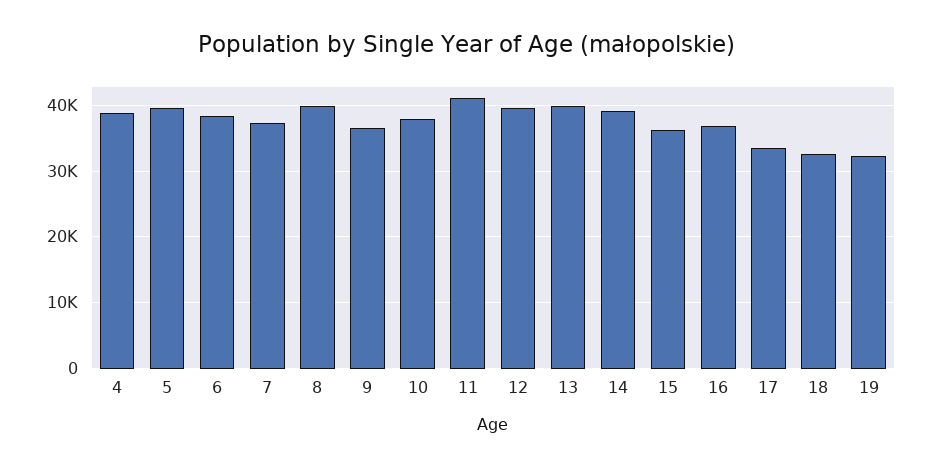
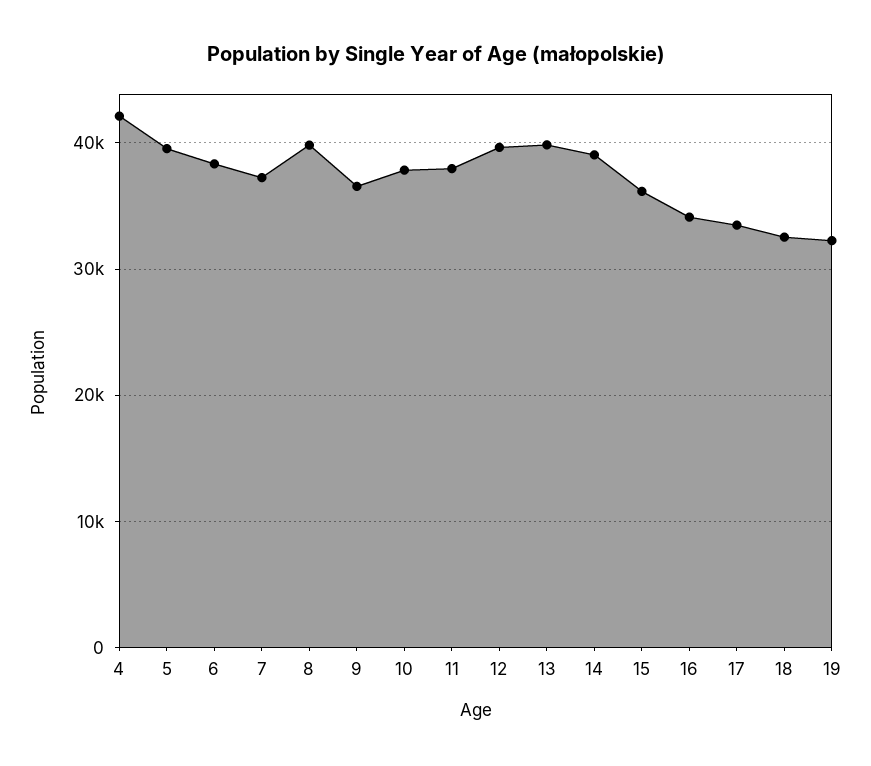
  {
-   "4": 39000,
+   "4": 42000,
    "5": 40000,
    "6": 38000,
    "7": 37000,
    "8": 40000,
    "9": 37000,
    "10": 38000,
-   "11": 41000,
+   "11": 38000,
    "12": 40000,
    "13": 40000,
    "14": 39000,
    "15": 36000,
-   "16": 37000,
+   "16": 34000,
    "17": 33000,
    "18": 33000,
    "19": 32000
  }

